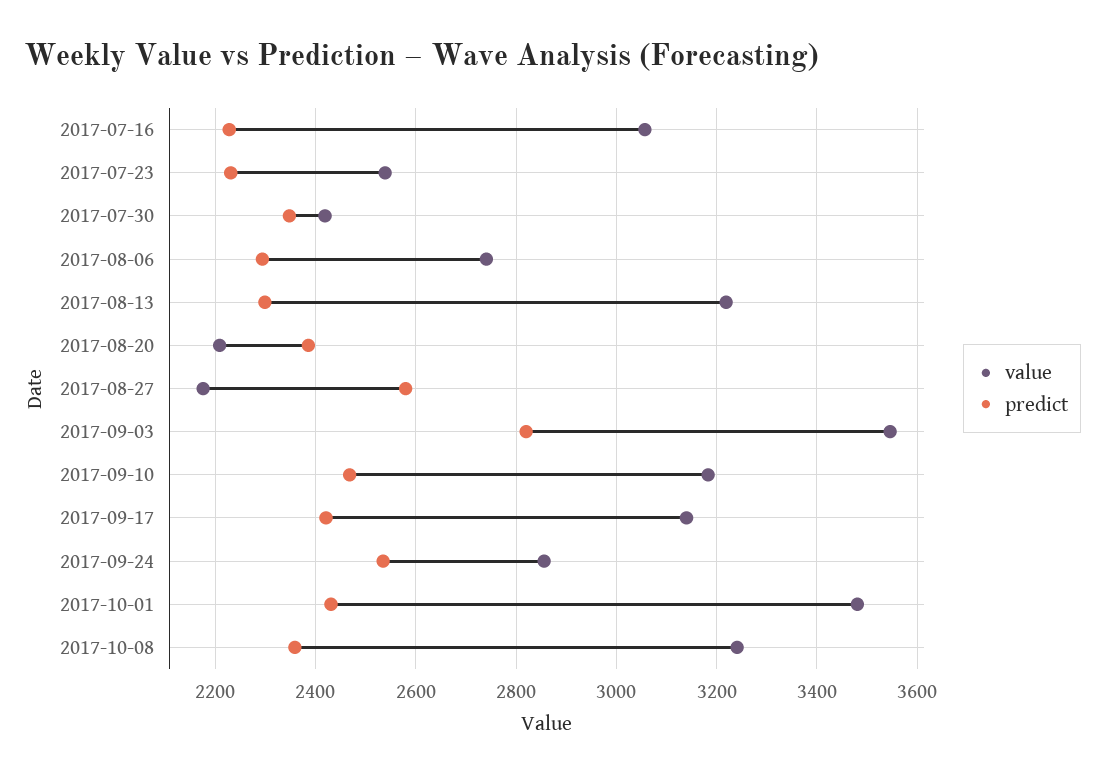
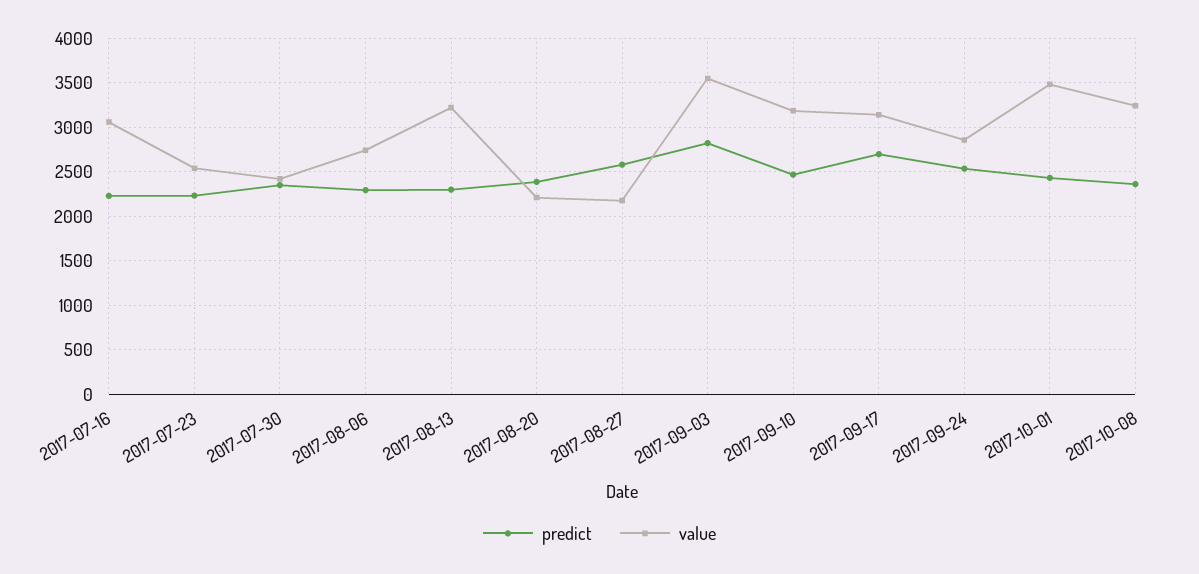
  {
    "value": {
      "2017-07-16": 3060,
      "2017-07-23": 2540,
      "2017-07-30": 2420,
      "2017-08-06": 2740,
      "2017-08-13": 3220,
      "2017-08-20": 2200,
      "2017-08-27": 2180,
      "2017-09-03": 3540,
      "2017-09-10": 3180,
      "2017-09-17": 3140,
      "2017-09-24": 2860,
      "2017-10-01": 3480,
      "2017-10-08": 3240
    },
    "predict": {
      "2017-07-16": 2220,
      "2017-07-23": 2240,
      "2017-07-30": 2340,
      "2017-08-06": 2300,
      "2017-08-13": 2300,
      "2017-08-20": 2380,
      "2017-08-27": 2580,
      "2017-09-03": 2820,
      "2017-09-10": 2460,
-     "2017-09-17": 2420,
+     "2017-09-17": 2700,
      "2017-09-24": 2540,
      "2017-10-01": 2440,
      "2017-10-08": 2360
    }
  }

